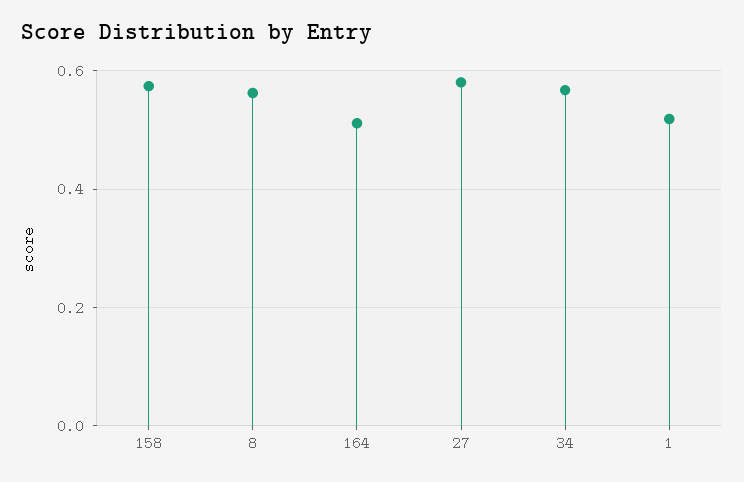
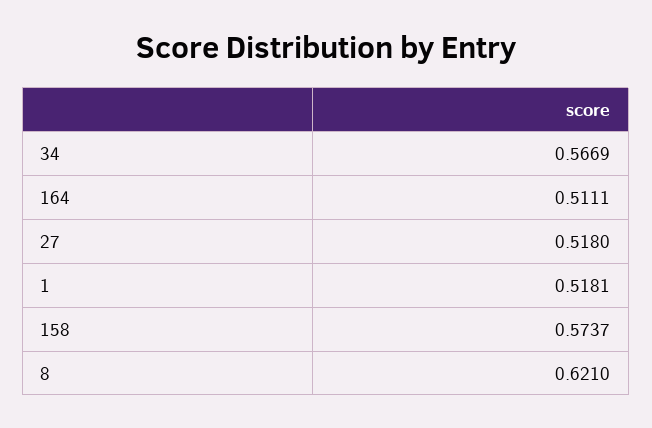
  {
    "158": 0.5737,
-   "8": 0.56,
+   "8": 0.621,
    "164": 0.5111,
-   "27": 0.58,
+   "27": 0.518,
    "34": 0.5669,
    "1": 0.5181
  }

